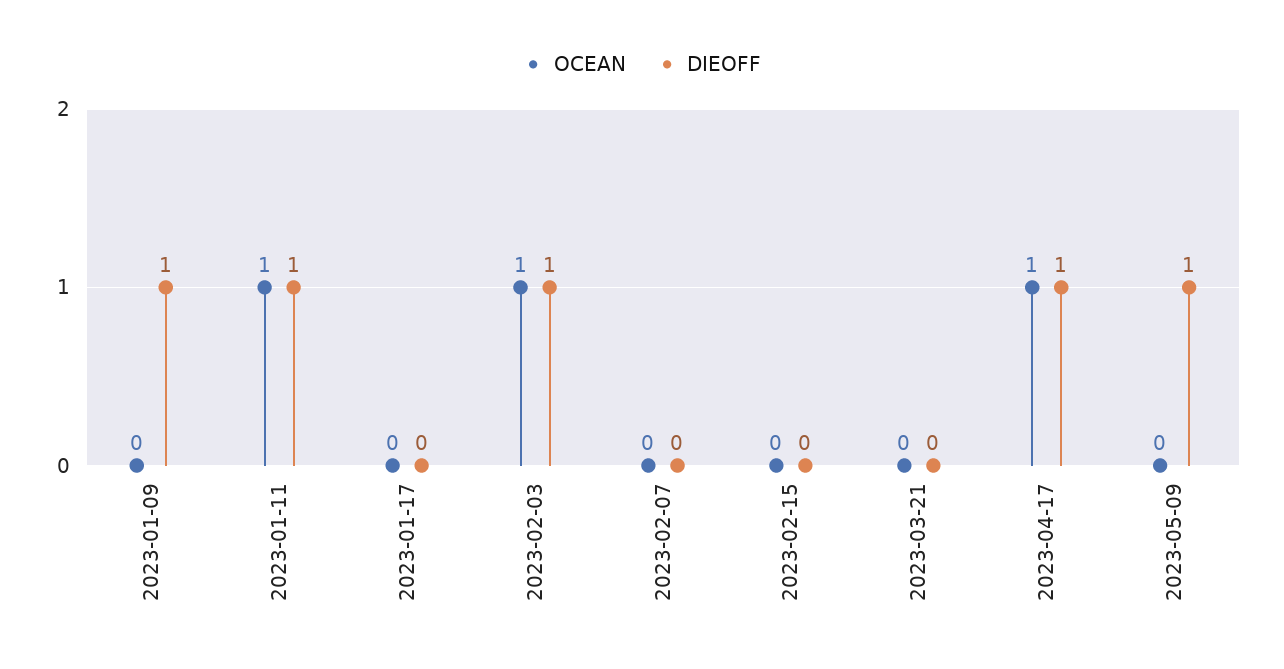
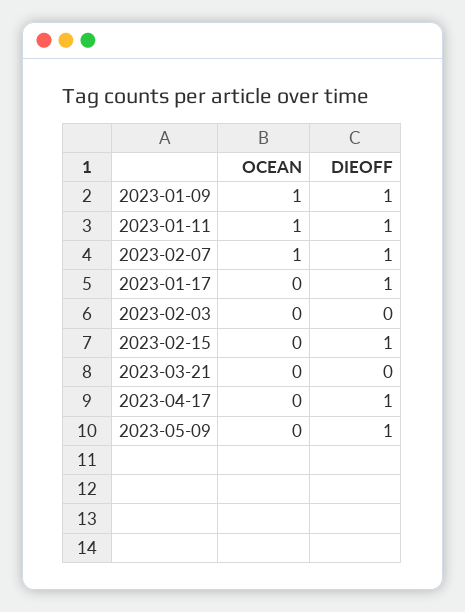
  {
    "OCEAN": {
-     "2023-01-09": 0,
+     "2023-01-09": 1,
      "2023-01-11": 1,
      "2023-01-17": 0,
-     "2023-02-03": 1,
+     "2023-02-03": 0,
-     "2023-02-07": 0,
+     "2023-02-07": 1,
      "2023-02-15": 0,
      "2023-03-21": 0,
-     "2023-04-17": 1,
+     "2023-04-17": 0,
      "2023-05-09": 0
    },
    "DIEOFF": {
      "2023-01-09": 1,
      "2023-01-11": 1,
-     "2023-01-17": 0,
+     "2023-01-17": 1,
-     "2023-02-03": 1,
+     "2023-02-03": 0,
-     "2023-02-07": 0,
+     "2023-02-07": 1,
-     "2023-02-15": 0,
+     "2023-02-15": 1,
      "2023-03-21": 0,
      "2023-04-17": 1,
      "2023-05-09": 1
    }
  }

